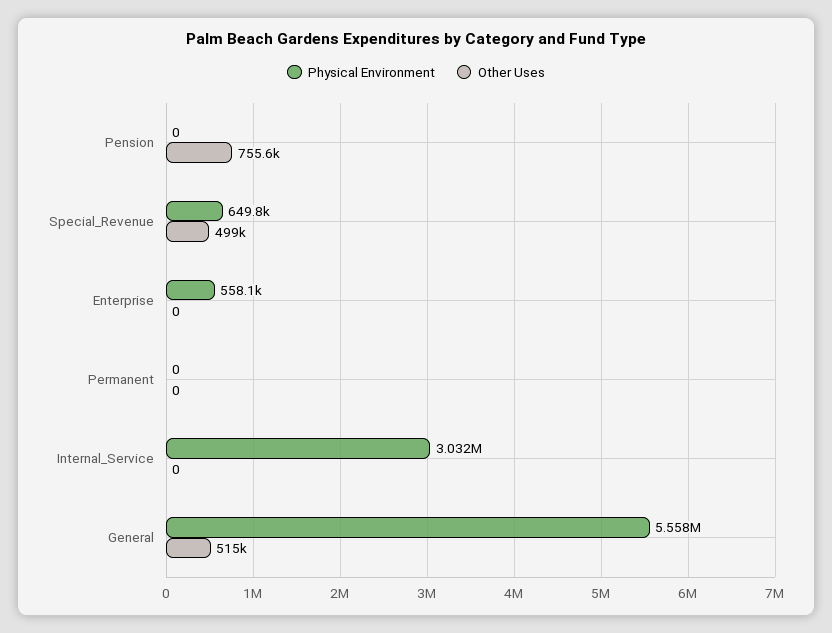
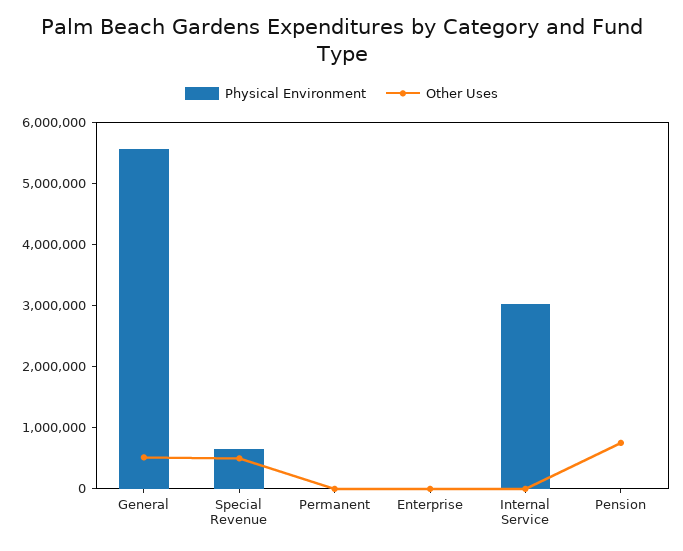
  {
    "Physical Environment": {
      "Pension": 0,
      "Special_Revenue": 649800,
-     "Enterprise": 558100,
+     "Enterprise": 0,
      "Permanent": 0,
      "Internal_Service": 3032000,
      "General": 5558000
    },
    "Other Uses": {
      "Pension": 755600,
      "Special_Revenue": 499000,
      "Enterprise": 0,
      "Permanent": 0,
      "Internal_Service": 0,
      "General": 515000
    }
  }

